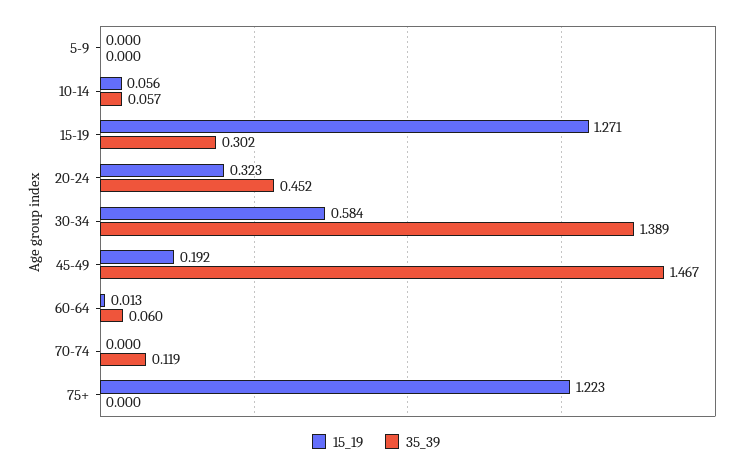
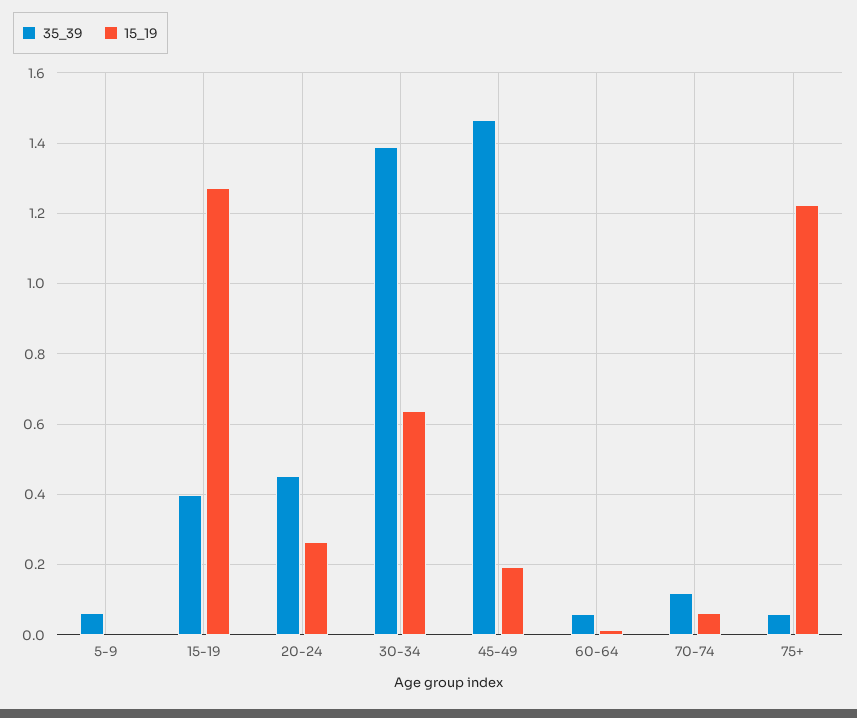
  {
    "15_19": {
      "5-9": 0,
-     "10-14": 0.056,
      "15-19": 1.271,
-     "20-24": 0.323,
+     "20-24": 0.26,
-     "30-34": 0.584,
+     "30-34": 0.64,
      "45-49": 0.192,
      "60-64": 0.013,
-     "70-74": 0,
+     "70-74": 0.06,
      "75+": 1.223
    },
    "35_39": {
-     "5-9": 0,
+     "5-9": 0.06,
-     "10-14": 0.057,
-     "15-19": 0.302,
+     "15-19": 0.4,
      "20-24": 0.452,
      "30-34": 1.389,
      "45-49": 1.467,
      "60-64": 0.06,
      "70-74": 0.119,
-     "75+": 0
+     "75+": 0.06
    }
  }

